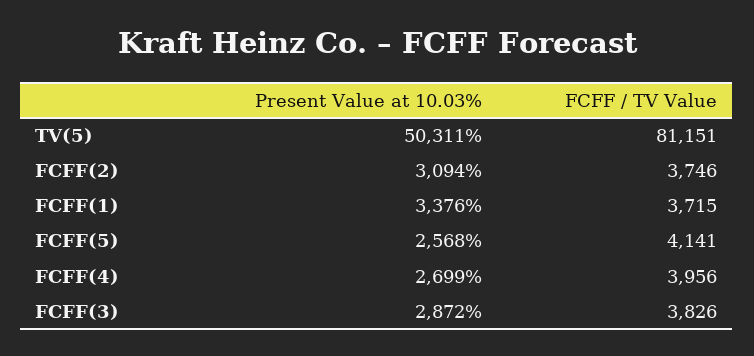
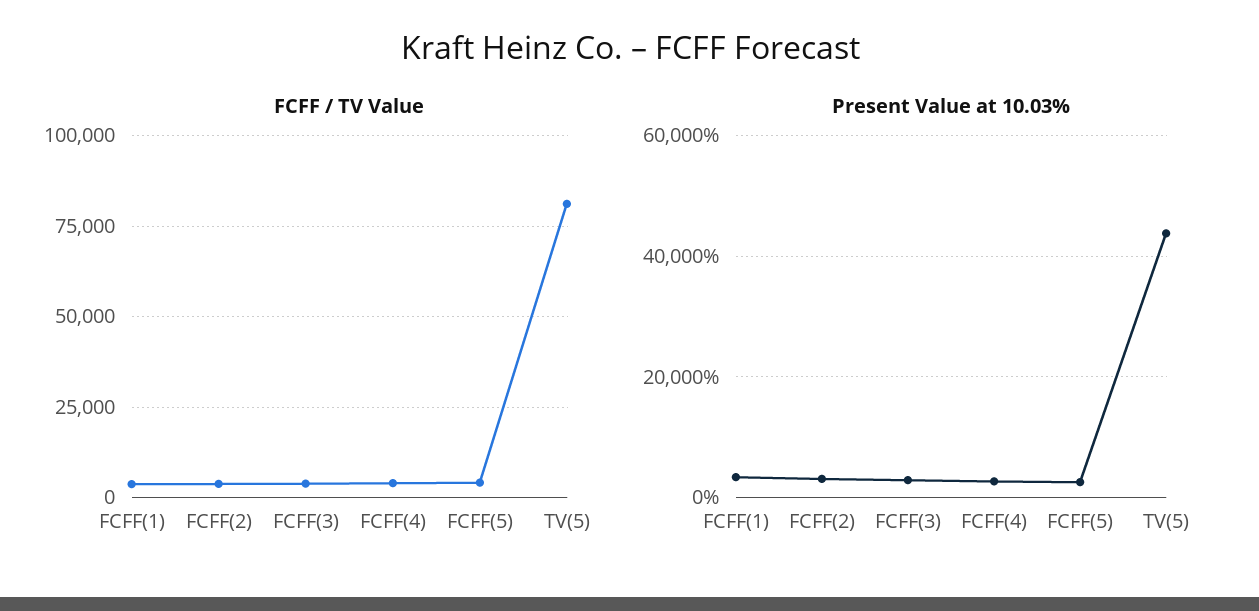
  {
    "Present Value at 10.03%": {
-     "TV(5)": 50311,
+     "TV(5)": 44000,
      "FCFF(2)": 3094,
      "FCFF(1)": 3376,
      "FCFF(5)": 2568,
      "FCFF(4)": 2699,
      "FCFF(3)": 2872
    },
    "FCFF / TV Value": {
      "TV(5)": 81151,
      "FCFF(2)": 3746,
      "FCFF(1)": 3715,
      "FCFF(5)": 4141,
      "FCFF(4)": 3956,
      "FCFF(3)": 3826
    }
  }

